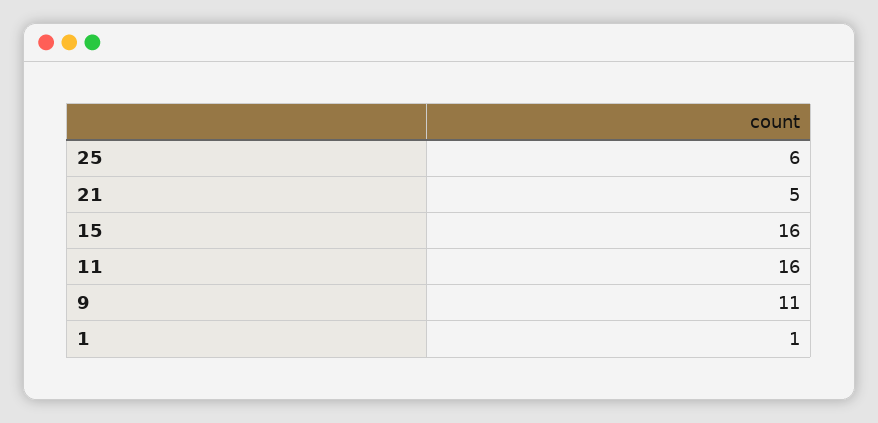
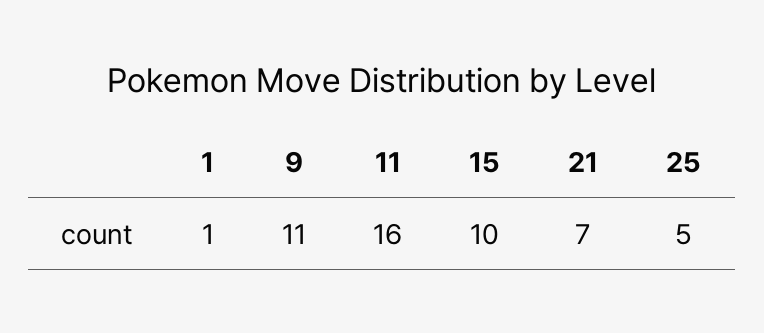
  {
-   "25": 6,
+   "25": 5,
-   "21": 5,
+   "21": 7,
-   "15": 16,
+   "15": 10,
    "11": 16,
    "9": 11,
    "1": 1
  }

